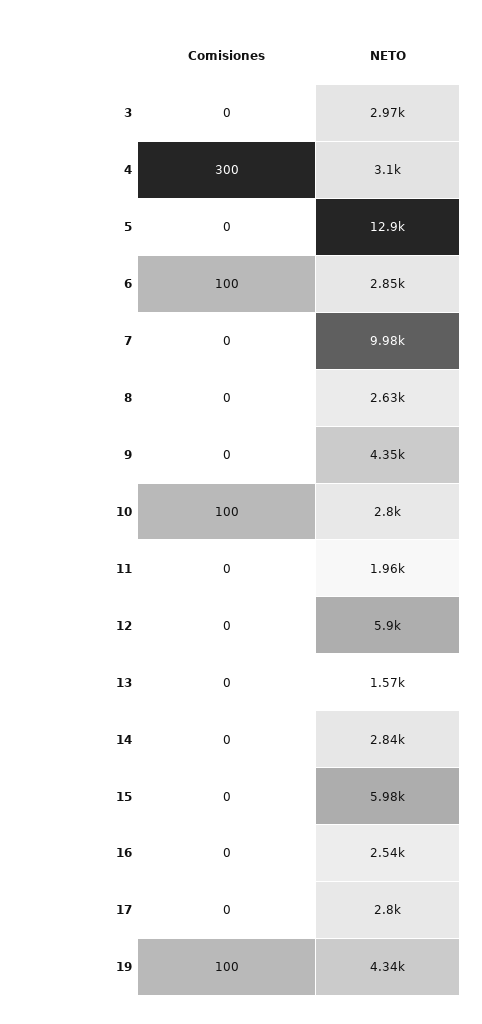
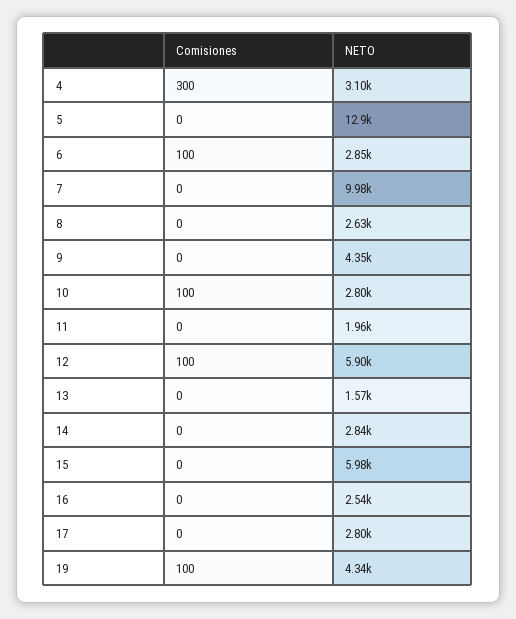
  {
    "Comisiones": {
-     "3": 0,
      "4": 300,
      "5": 0,
      "6": 100,
      "7": 0,
      "8": 0,
      "9": 0,
      "10": 100,
      "11": 0,
-     "12": 0,
+     "12": 100,
      "13": 0,
      "14": 0,
      "15": 0,
      "16": 0,
      "17": 0,
      "19": 100
    },
    "NETO": {
-     "3": 2970,
      "4": 3100,
      "5": 12900,
      "6": 2850,
      "7": 9980,
      "8": 2630,
      "9": 4350,
      "10": 2800,
      "11": 1960,
      "12": 5900,
      "13": 1570,
      "14": 2840,
      "15": 5980,
      "16": 2540,
      "17": 2800,
      "19": 4340
    }
  }

